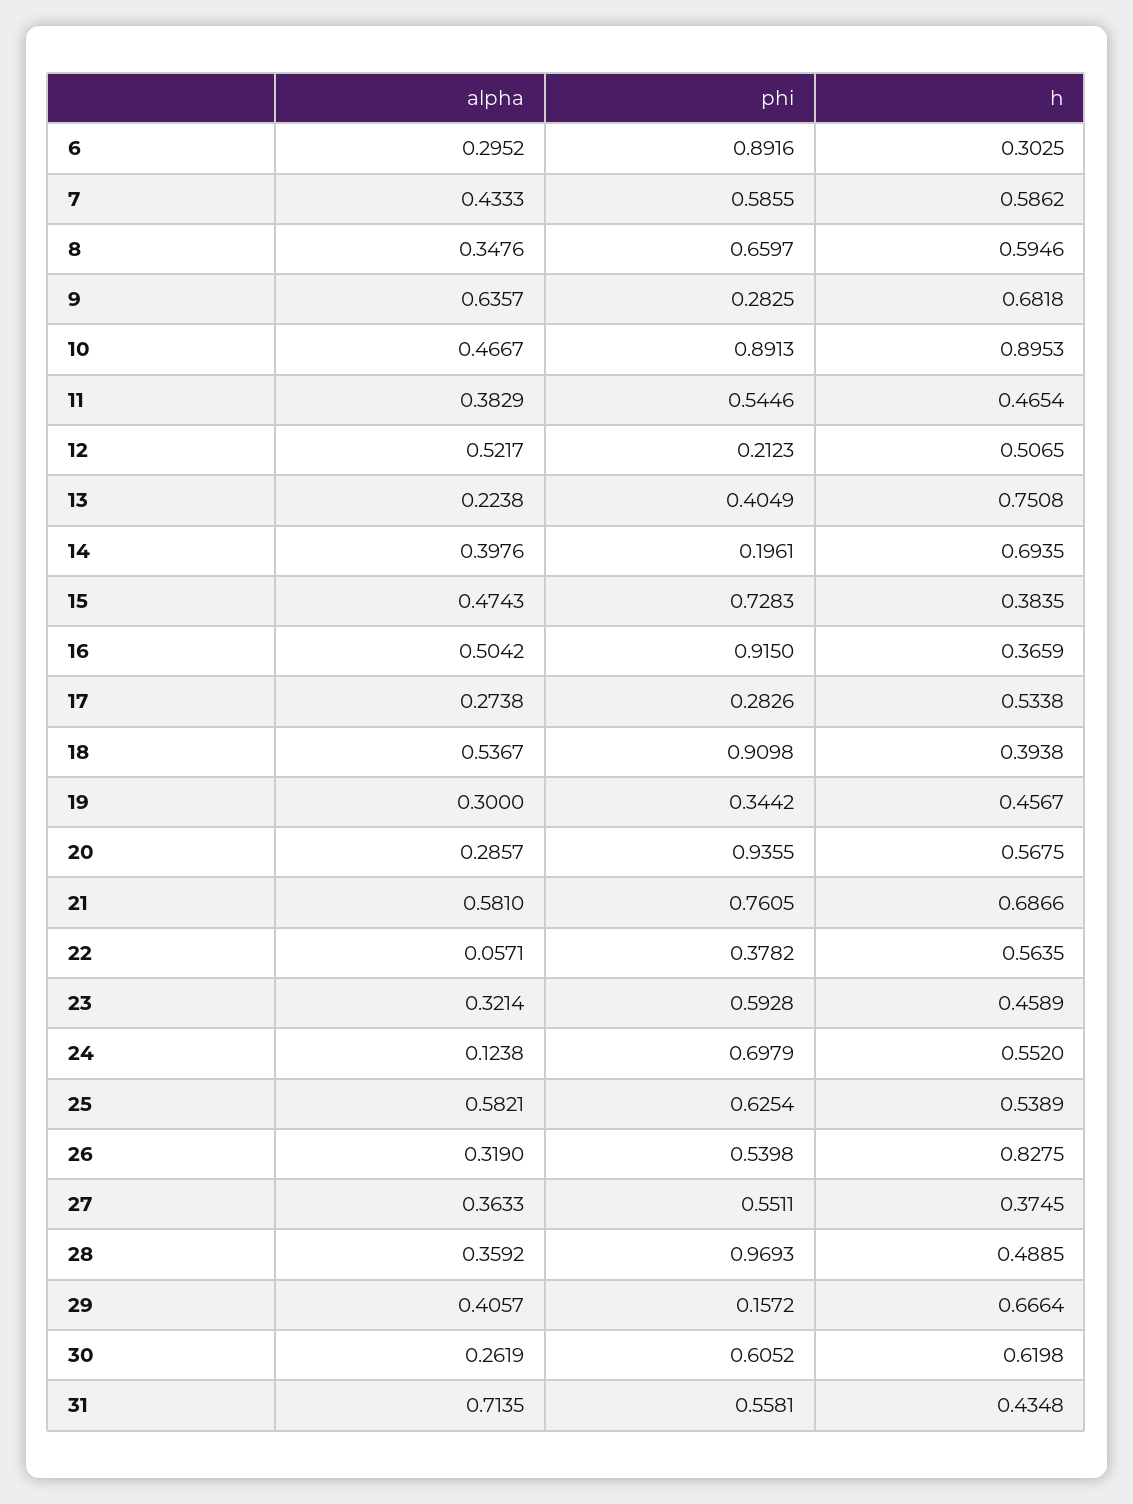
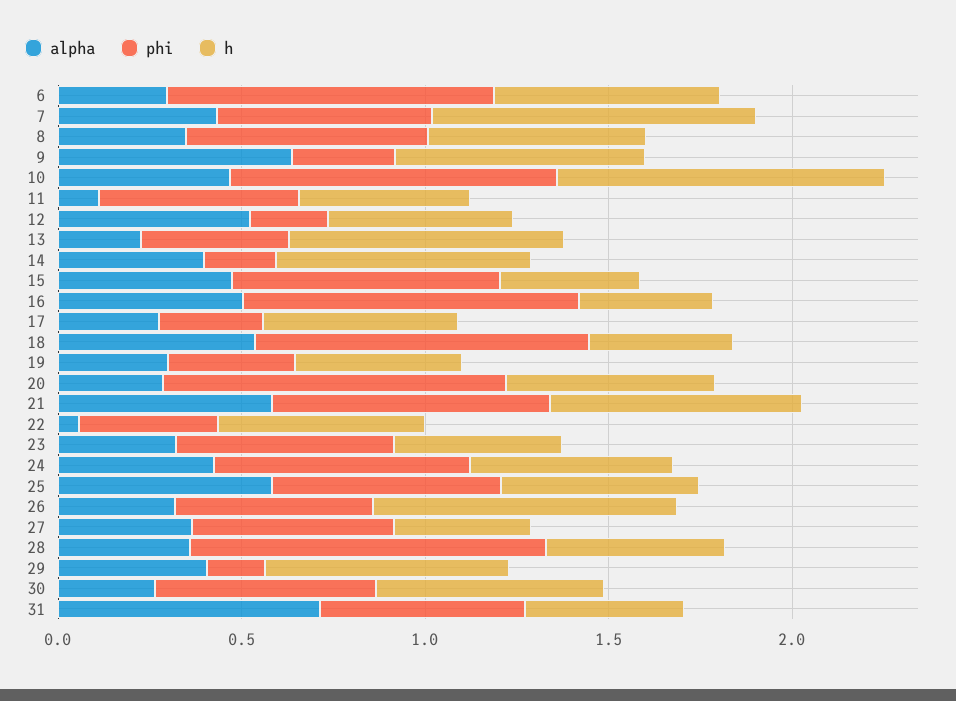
  {
    "alpha": {
      "6": 0.2952,
      "7": 0.4333,
      "8": 0.3476,
      "9": 0.6357,
      "10": 0.4667,
-     "11": 0.3829,
+     "11": 0.1,
      "12": 0.5217,
      "13": 0.2238,
      "14": 0.3976,
      "15": 0.4743,
      "16": 0.5042,
      "17": 0.2738,
      "18": 0.5367,
      "19": 0.3,
      "20": 0.2857,
      "21": 0.581,
      "22": 0.0571,
      "23": 0.3214,
-     "24": 0.1238,
+     "24": 0.4,
      "25": 0.5821,
      "26": 0.319,
      "27": 0.3633,
      "28": 0.3592,
      "29": 0.4057,
      "30": 0.2619,
      "31": 0.7135
    },
    "phi": {
      "6": 0.8916,
      "7": 0.5855,
      "8": 0.6597,
      "9": 0.2825,
      "10": 0.8913,
      "11": 0.5446,
      "12": 0.2123,
      "13": 0.4049,
      "14": 0.1961,
      "15": 0.7283,
      "16": 0.915,
      "17": 0.2826,
      "18": 0.9098,
      "19": 0.3442,
      "20": 0.9355,
      "21": 0.7605,
      "22": 0.3782,
      "23": 0.5928,
      "24": 0.6979,
      "25": 0.6254,
      "26": 0.5398,
      "27": 0.5511,
      "28": 0.9693,
      "29": 0.1572,
      "30": 0.6052,
      "31": 0.5581
    },
    "h": {
-     "6": 0.3025,
+     "6": 0.6,
-     "7": 0.5862,
+     "7": 0.9,
      "8": 0.5946,
      "9": 0.6818,
      "10": 0.8953,
      "11": 0.4654,
      "12": 0.5065,
      "13": 0.7508,
      "14": 0.6935,
      "15": 0.3835,
      "16": 0.3659,
      "17": 0.5338,
      "18": 0.3938,
      "19": 0.4567,
      "20": 0.5675,
      "21": 0.6866,
      "22": 0.5635,
      "23": 0.4589,
      "24": 0.552,
      "25": 0.5389,
      "26": 0.8275,
      "27": 0.3745,
      "28": 0.4885,
      "29": 0.6664,
      "30": 0.6198,
      "31": 0.4348
    }
  }

